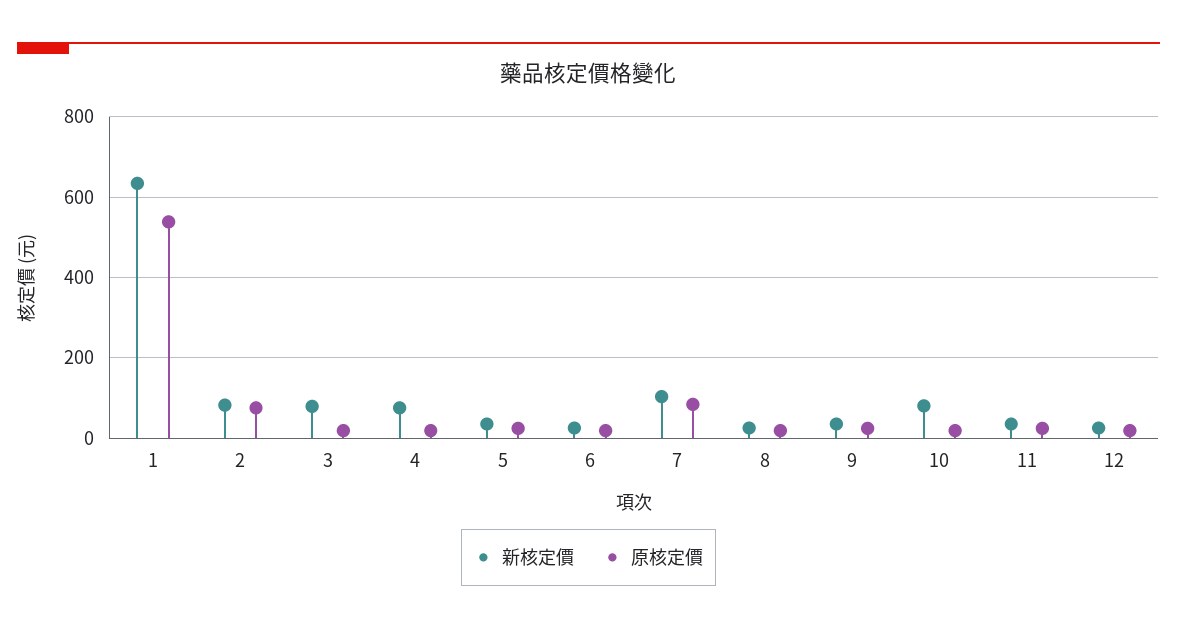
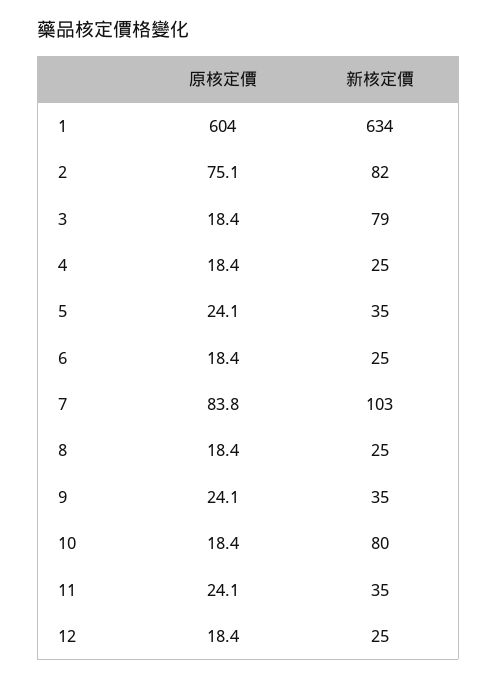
  {
    "新核定價": {
      "1": 634,
      "2": 82,
      "3": 79,
-     "4": 80,
+     "4": 25,
      "5": 35,
      "6": 25,
      "7": 103,
      "8": 25,
      "9": 35,
      "10": 80,
      "11": 35,
      "12": 25
    },
    "原核定價": {
-     "1": 540,
+     "1": 604,
      "2": 75.1,
      "3": 18.4,
      "4": 18.4,
      "5": 24.1,
      "6": 18.4,
      "7": 83.8,
      "8": 18.4,
      "9": 24.1,
      "10": 18.4,
      "11": 24.1,
      "12": 18.4
    }
  }

